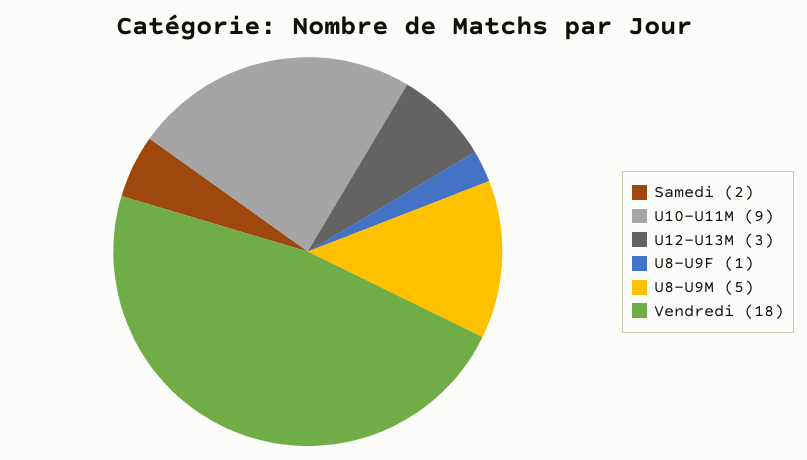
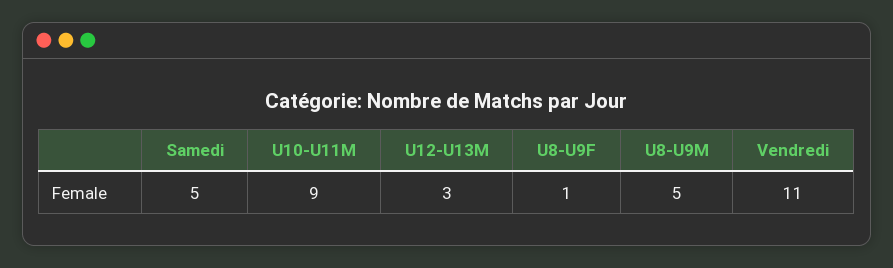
  {
-   "Samedi": 2,
+   "Samedi": 5,
    "U10-U11M": 9,
    "U12-U13M": 3,
    "U8-U9F": 1,
    "U8-U9M": 5,
-   "Vendredi": 18
+   "Vendredi": 11
  }

